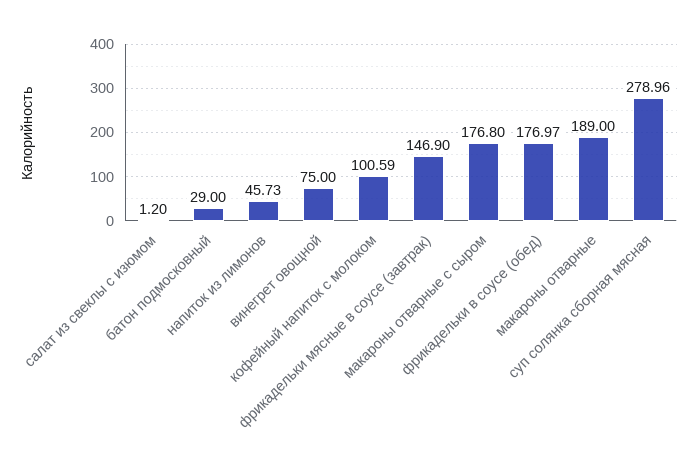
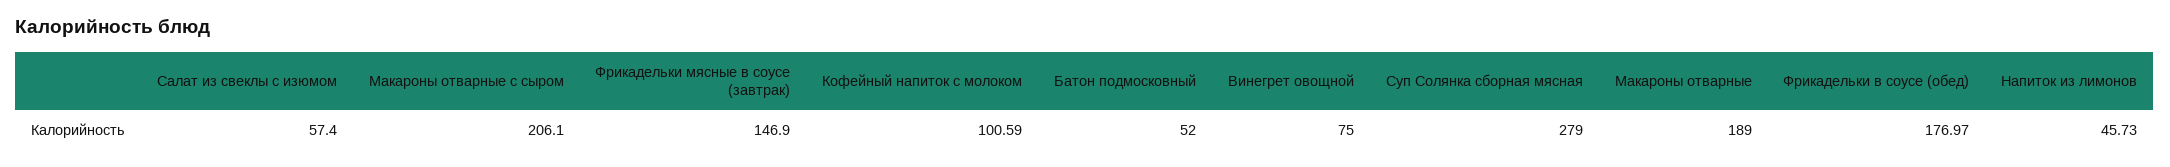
  {
-   "салат из свеклы с изюмом": 1.2,
+   "салат из свеклы с изюмом": 57.4,
-   "батон подмосковный": 29,
+   "батон подмосковный": 52,
    "напиток из лимонов": 45.73,
    "винегрет овощной": 75,
    "кофейный напиток с молоком": 100.59,
    "фрикадельки мясные в соусе (завтрак)": 146.9,
-   "макароны отварные с сыром": 176.8,
+   "макароны отварные с сыром": 206.1,
    "фрикадельки в соусе (обед)": 176.97,
    "макароны отварные": 189,
-   "суп солянка сборная мясная": 278.96
+   "суп солянка сборная мясная": 279
  }

